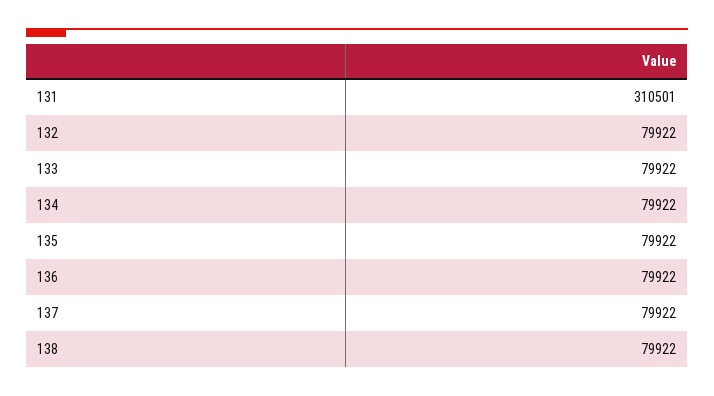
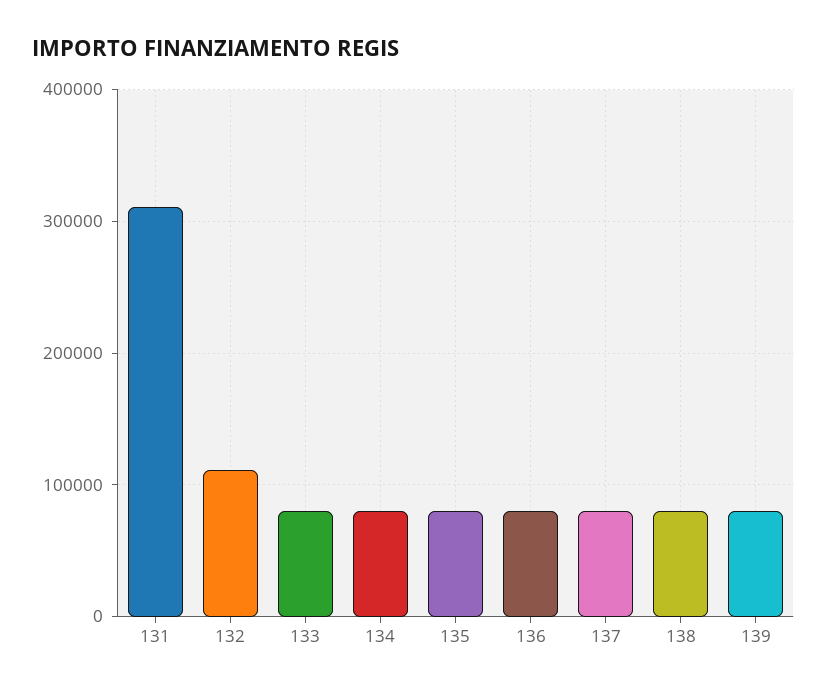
  {
    "131": 310501,
-   "132": 79922,
+   "132": 110000,
    "133": 79922,
    "134": 79922,
    "135": 79922,
    "136": 79922,
    "137": 79922,
-   "138": 79922
+   "138": 79922,
+   "139": 80000
  }

